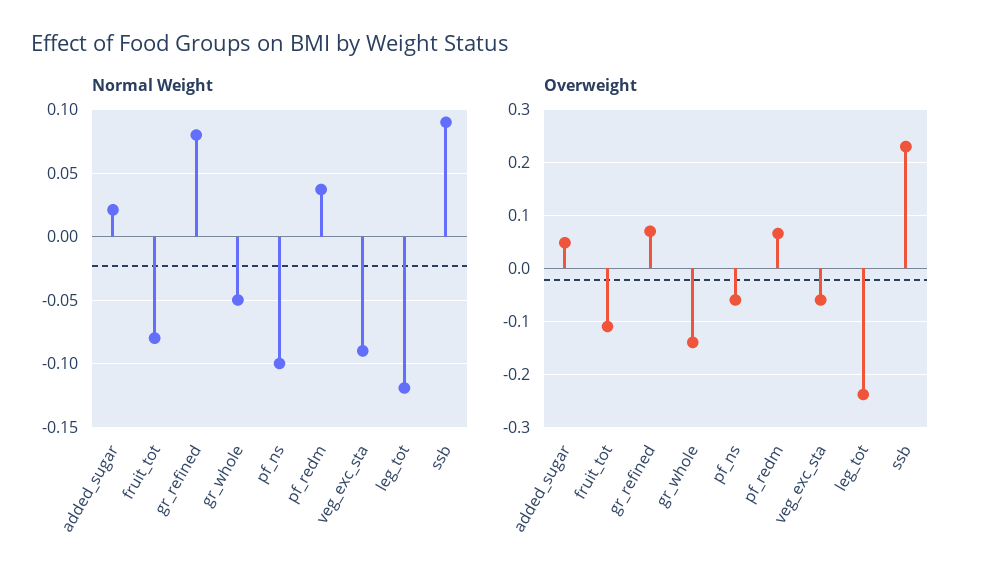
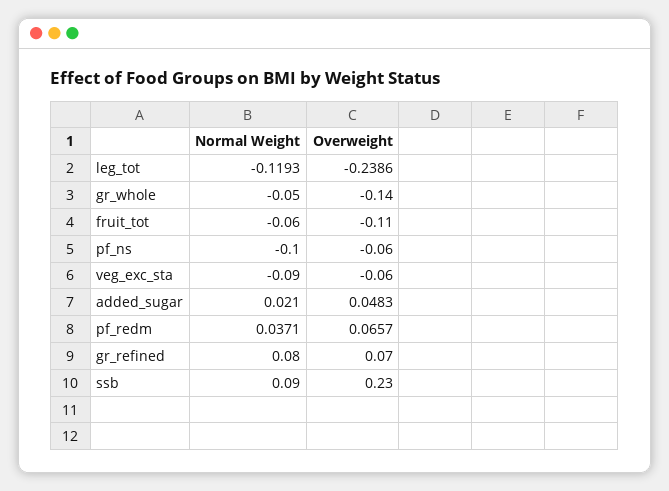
  {
    "Normal Weight": {
      "added_sugar": 0.021,
-     "fruit_tot": -0.08,
+     "fruit_tot": -0.06,
      "gr_refined": 0.08,
      "gr_whole": -0.05,
      "pf_ns": -0.1,
      "pf_redm": 0.0371,
      "veg_exc_sta": -0.09,
      "leg_tot": -0.1193,
      "ssb": 0.09
    },
    "Overweight": {
      "added_sugar": 0.0483,
      "fruit_tot": -0.11,
      "gr_refined": 0.07,
      "gr_whole": -0.14,
      "pf_ns": -0.06,
      "pf_redm": 0.0657,
      "veg_exc_sta": -0.06,
      "leg_tot": -0.2386,
      "ssb": 0.23
    }
  }

